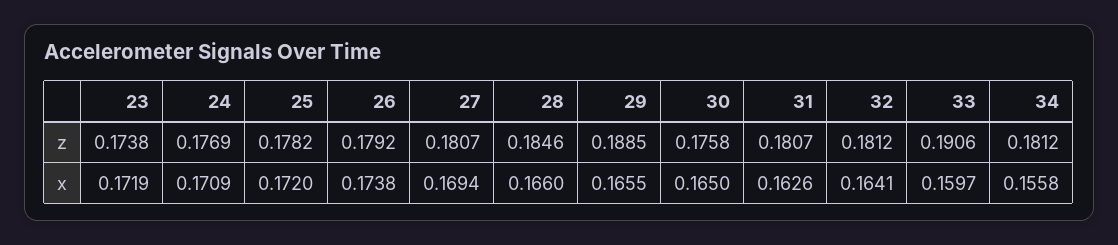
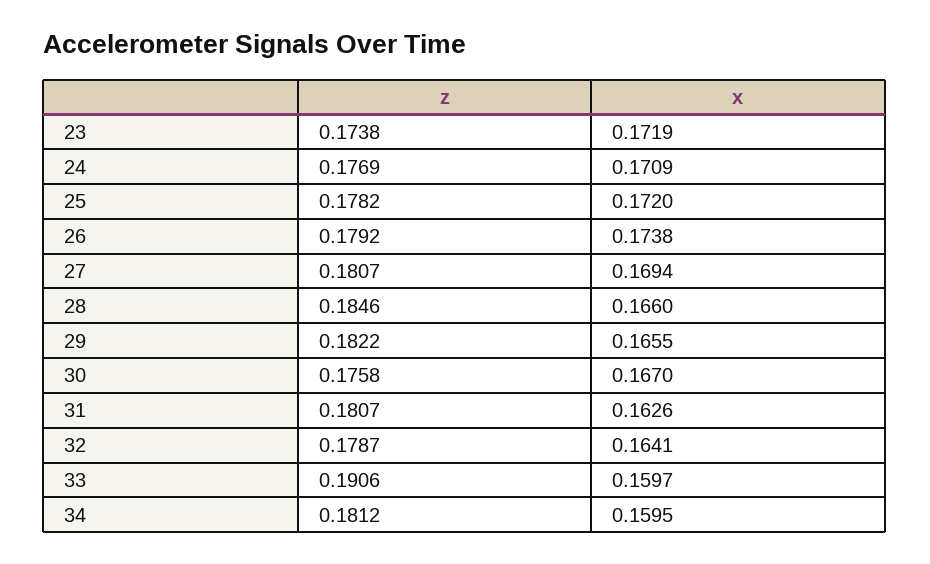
  {
    "23": {
      "z": 0.1738,
      "x": 0.1719
    },
    "24": {
      "z": 0.1769,
      "x": 0.1709
    },
    "25": {
      "z": 0.1782,
      "x": 0.172
    },
    "26": {
      "z": 0.1792,
      "x": 0.1738
    },
    "27": {
      "z": 0.1807,
      "x": 0.1694
    },
    "28": {
      "z": 0.1846,
      "x": 0.166
    },
    "29": {
-     "z": 0.1885,
+     "z": 0.1822,
      "x": 0.1655
    },
    "30": {
      "z": 0.1758,
-     "x": 0.165
+     "x": 0.167
    },
    "31": {
      "z": 0.1807,
      "x": 0.1626
    },
    "32": {
-     "z": 0.1812,
+     "z": 0.1787,
      "x": 0.1641
    },
    "33": {
      "z": 0.1906,
      "x": 0.1597
    },
    "34": {
      "z": 0.1812,
-     "x": 0.1558
+     "x": 0.1595
    }
  }

